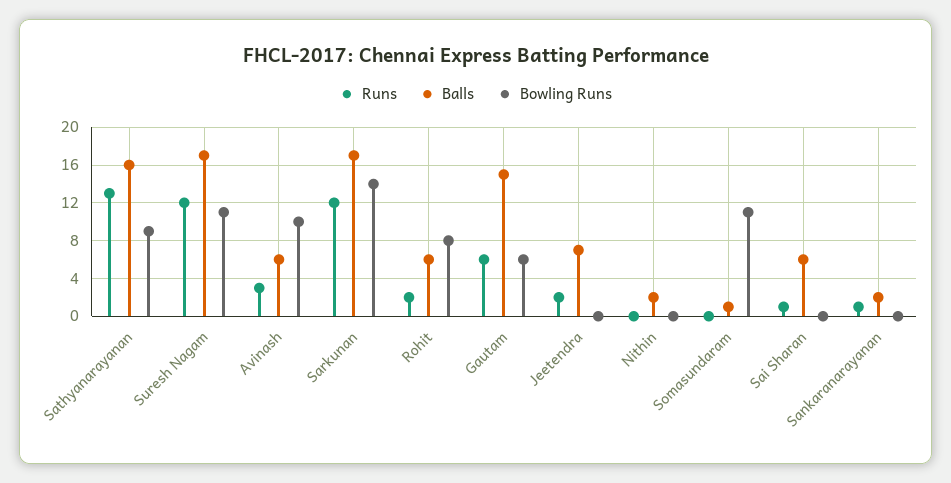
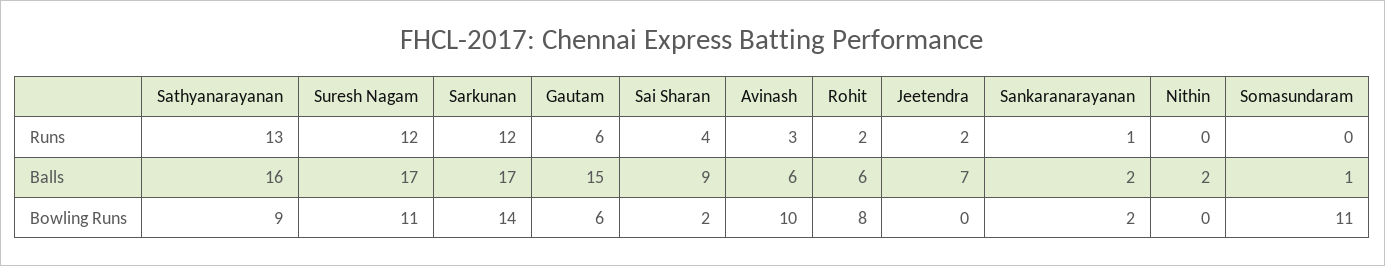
  {
    "Runs": {
      "Sathyanarayanan": 13,
      "Suresh Nagam": 12,
      "Avinash": 3,
      "Sarkunan": 12,
      "Rohit": 2,
      "Gautam": 6,
      "Jeetendra": 2,
      "Nithin": 0,
      "Somasundaram": 0,
-     "Sai Sharan": 1,
+     "Sai Sharan": 4,
      "Sankaranarayanan": 1
    },
    "Balls": {
      "Sathyanarayanan": 16,
      "Suresh Nagam": 17,
      "Avinash": 6,
      "Sarkunan": 17,
      "Rohit": 6,
      "Gautam": 15,
      "Jeetendra": 7,
      "Nithin": 2,
      "Somasundaram": 1,
-     "Sai Sharan": 6,
+     "Sai Sharan": 9,
      "Sankaranarayanan": 2
    },
    "Bowling Runs": {
      "Sathyanarayanan": 9,
      "Suresh Nagam": 11,
      "Avinash": 10,
      "Sarkunan": 14,
      "Rohit": 8,
      "Gautam": 6,
      "Jeetendra": 0,
      "Nithin": 0,
      "Somasundaram": 11,
-     "Sai Sharan": 0,
+     "Sai Sharan": 2,
-     "Sankaranarayanan": 0
+     "Sankaranarayanan": 2
    }
  }

